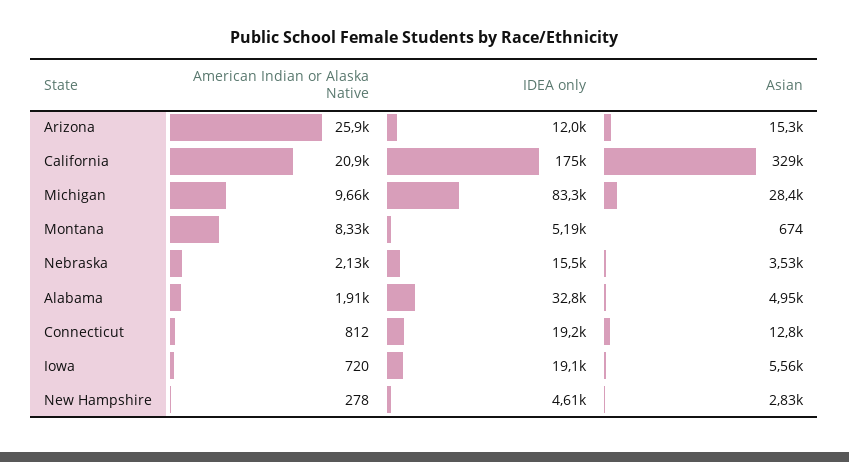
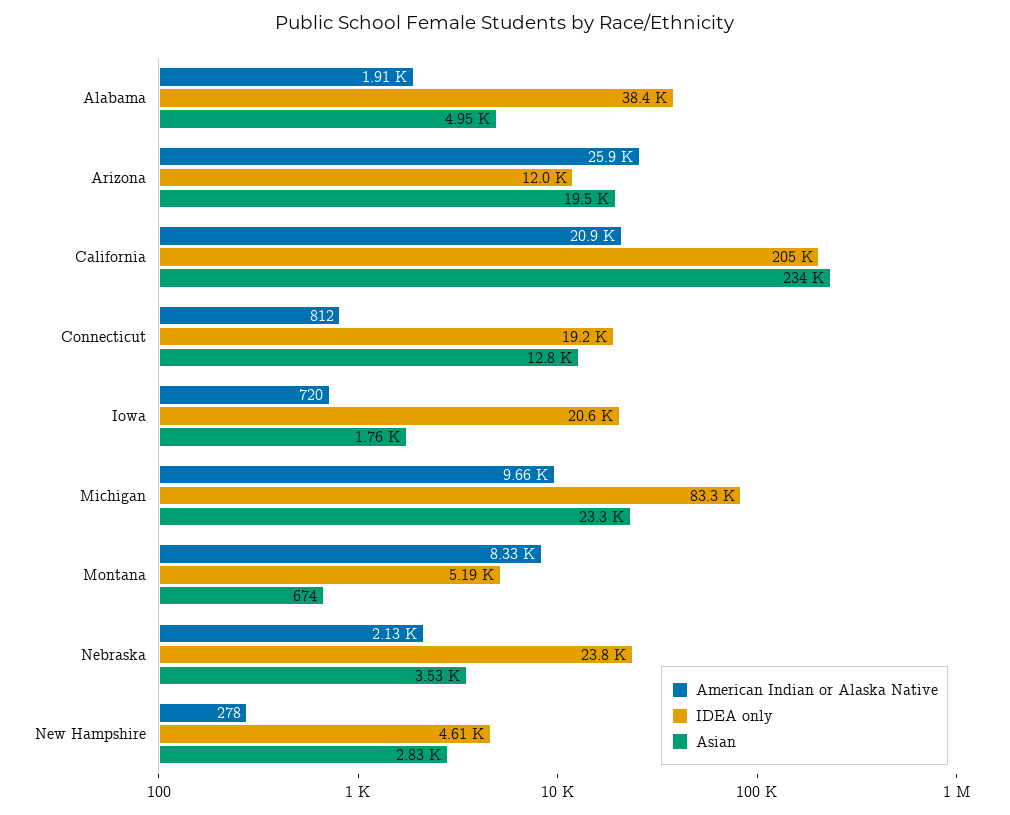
  {
    "American Indian or Alaska Native": {
      "Arizona": 25900,
      "California": 20900,
      "Michigan": 9660,
      "Montana": 8330,
      "Nebraska": 2130,
      "Alabama": 1910,
      "Connecticut": 812,
      "Iowa": 720,
      "New Hampshire": 278
    },
    "IDEA only": {
      "Arizona": 12000,
-     "California": 175000,
+     "California": 205000,
      "Michigan": 83300,
      "Montana": 5190,
-     "Nebraska": 15500,
+     "Nebraska": 23800,
-     "Alabama": 32800,
+     "Alabama": 38400,
      "Connecticut": 19200,
-     "Iowa": 19100,
+     "Iowa": 20600,
      "New Hampshire": 4610
    },
    "Asian": {
-     "Arizona": 15300,
+     "Arizona": 19500,
-     "California": 329000,
+     "California": 234000,
-     "Michigan": 28400,
+     "Michigan": 23300,
      "Montana": 674,
      "Nebraska": 3530,
      "Alabama": 4950,
      "Connecticut": 12800,
-     "Iowa": 5560,
+     "Iowa": 1760,
      "New Hampshire": 2830
    }
  }

